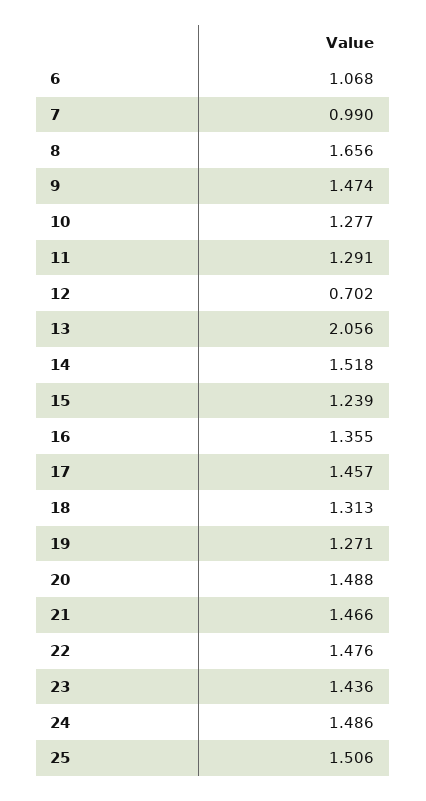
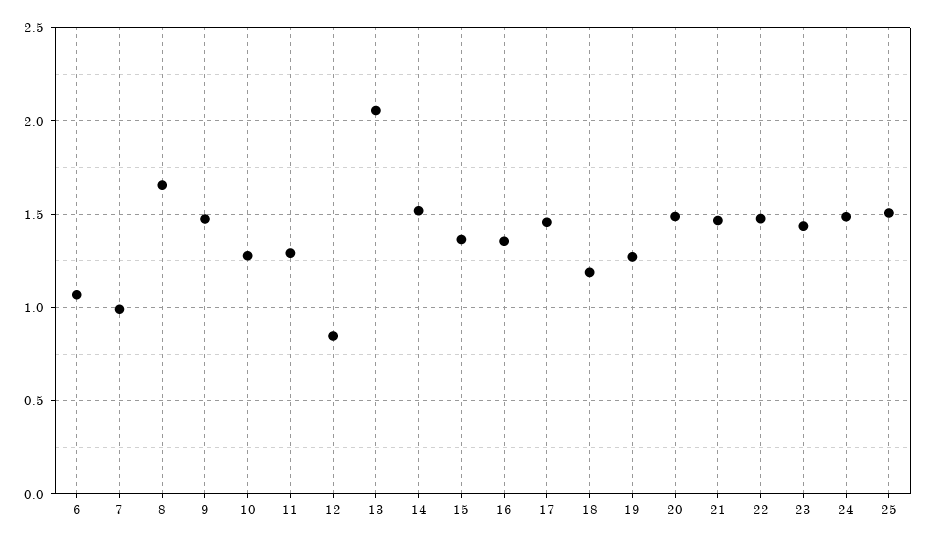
  {
    "6": 1.068,
    "7": 0.99,
    "8": 1.656,
    "9": 1.474,
    "10": 1.277,
    "11": 1.291,
-   "12": 0.702,
+   "12": 0.85,
    "13": 2.056,
    "14": 1.518,
-   "15": 1.239,
+   "15": 1.35,
    "16": 1.355,
    "17": 1.457,
-   "18": 1.313,
+   "18": 1.2,
    "19": 1.271,
    "20": 1.488,
    "21": 1.466,
    "22": 1.476,
    "23": 1.436,
    "24": 1.486,
    "25": 1.506
  }

